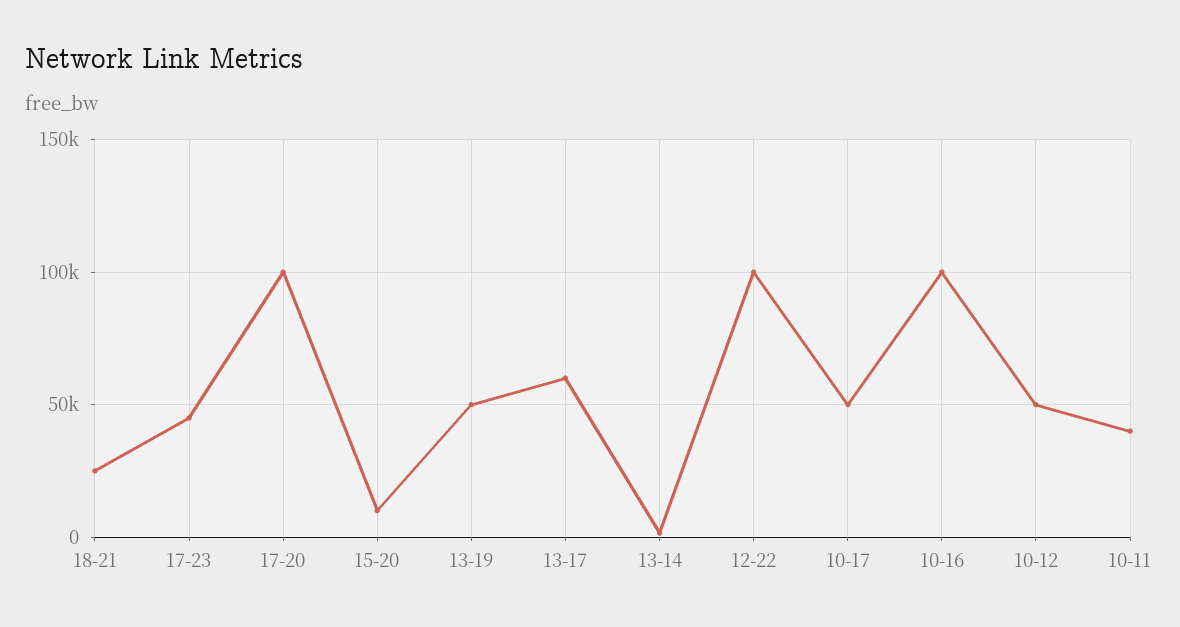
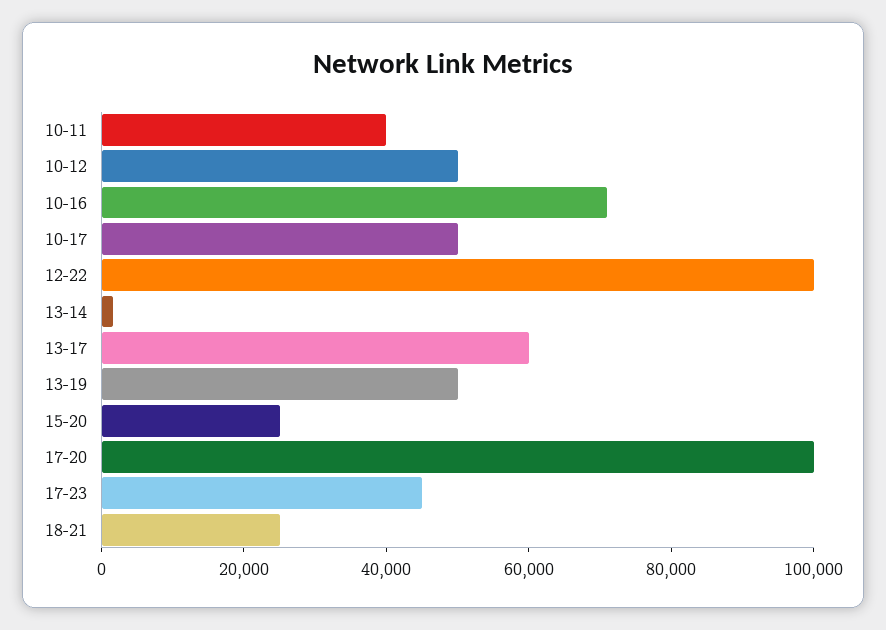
  {
    "18-21": 25000,
    "17-23": 45000,
    "17-20": 100000,
-   "15-20": 10000,
+   "15-20": 25000,
    "13-19": 50000,
    "13-17": 60000,
    "13-14": 0,
    "12-22": 100000,
    "10-17": 50000,
-   "10-16": 100000,
+   "10-16": 70000,
    "10-12": 50000,
    "10-11": 40000
  }

